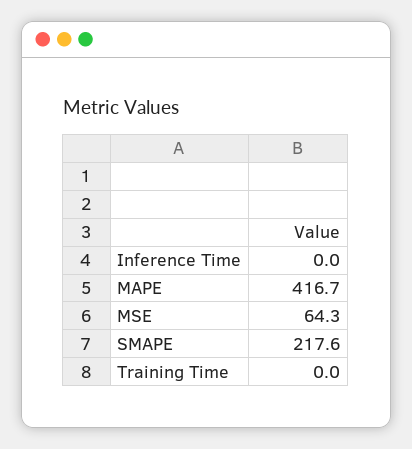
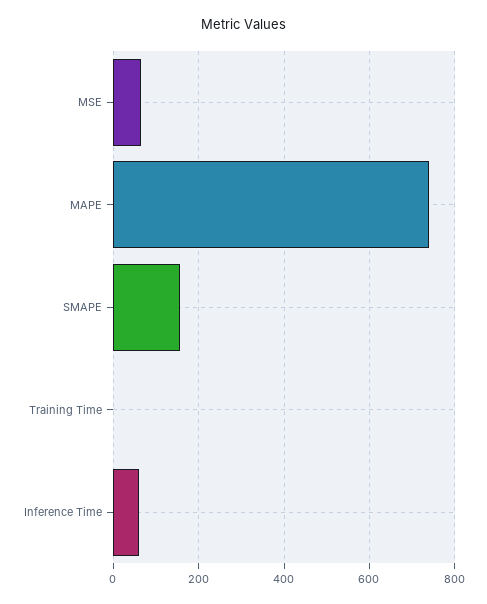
  {
-   "Inference Time": 0,
+   "Inference Time": 60,
-   "MAPE": 416.7,
+   "MAPE": 740,
    "MSE": 64.3,
-   "SMAPE": 217.6,
+   "SMAPE": 160,
    "Training Time": 0
  }

